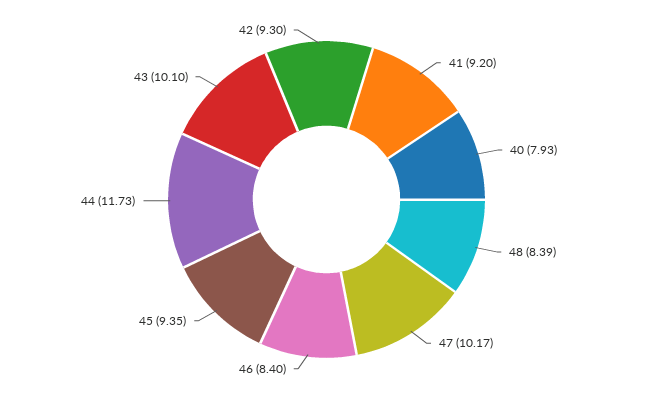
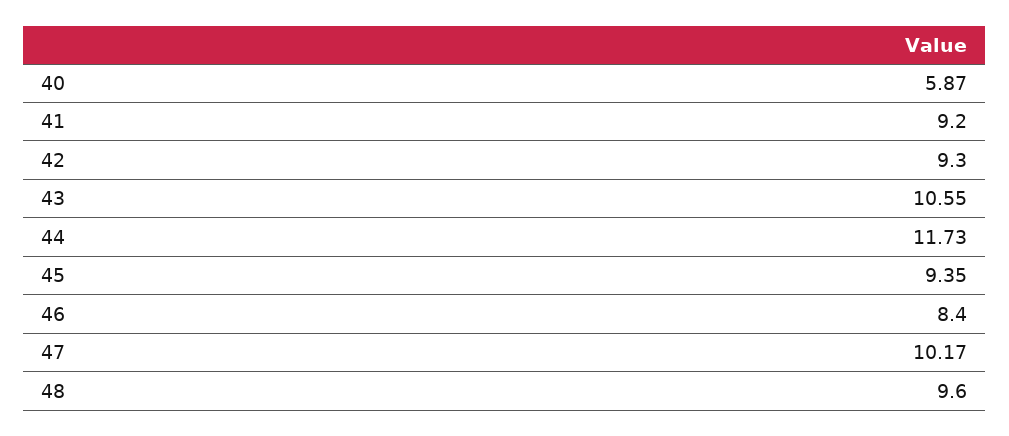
  {
    "41": 9.2,
-   "40": 7.93,
+   "40": 5.87,
-   "48": 8.39,
+   "48": 9.6,
    "47": 10.17,
    "46": 8.4,
    "45": 9.35,
    "44": 11.73,
-   "43": 10.1,
+   "43": 10.55,
    "42": 9.3
  }

